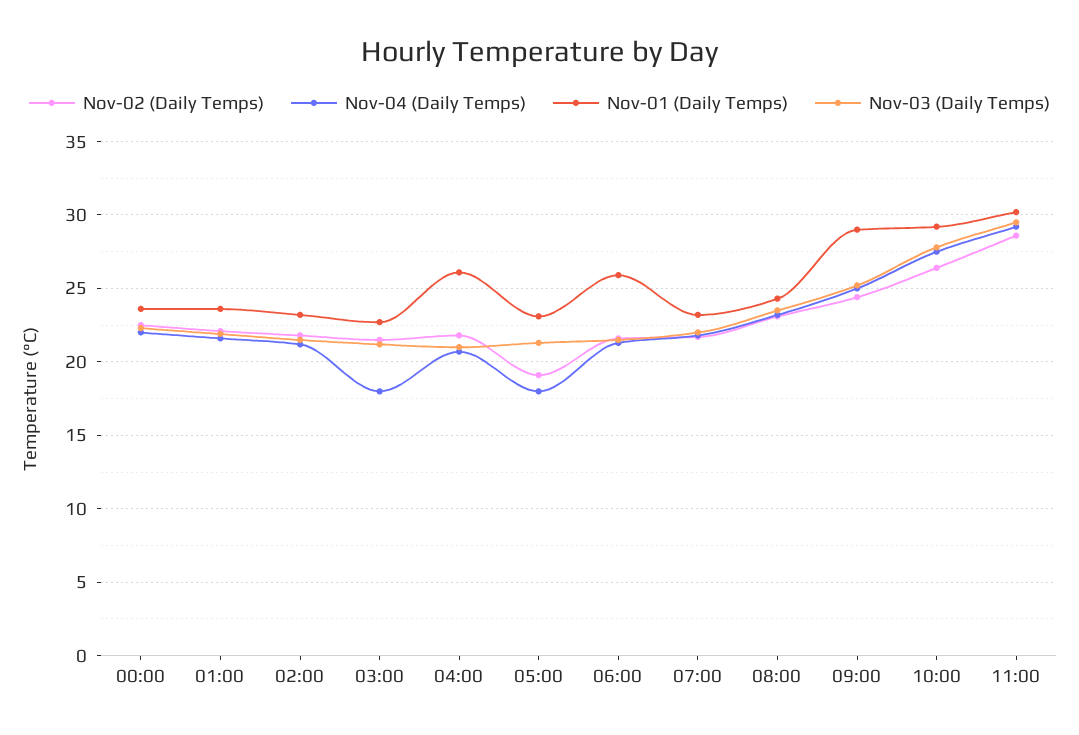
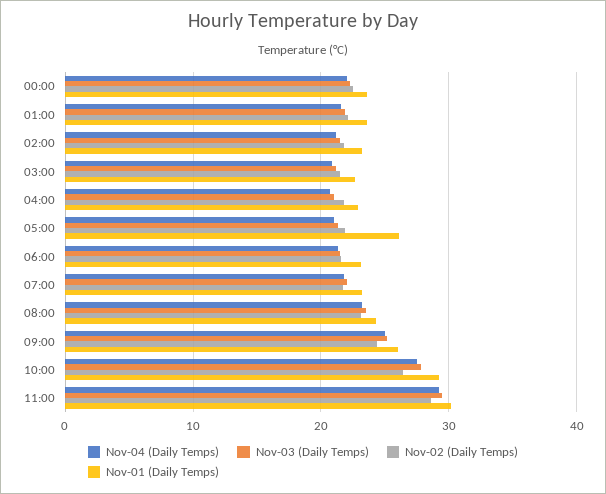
  {
    "Nov-02 (Daily Temps)": {
      "00:00": 22.5,
      "01:00": 22,
      "02:00": 22,
      "03:00": 21.5,
      "04:00": 22,
-     "05:00": 19,
+     "05:00": 22,
      "06:00": 21.5,
      "07:00": 21.5,
      "08:00": 23,
      "09:00": 24.5,
      "10:00": 26.5,
      "11:00": 28.5
    },
    "Nov-04 (Daily Temps)": {
      "00:00": 22,
      "01:00": 21.5,
      "02:00": 21,
-     "03:00": 18,
+     "03:00": 21,
      "04:00": 20.5,
-     "05:00": 18,
+     "05:00": 21,
      "06:00": 21.5,
      "07:00": 22,
      "08:00": 23,
      "09:00": 25,
      "10:00": 27.5,
      "11:00": 29
    },
    "Nov-01 (Daily Temps)": {
      "00:00": 23.5,
      "01:00": 23.5,
      "02:00": 23,
      "03:00": 22.5,
-     "04:00": 26,
+     "04:00": 23,
-     "05:00": 23,
+     "05:00": 26,
-     "06:00": 26,
+     "06:00": 23,
      "07:00": 23,
      "08:00": 24.5,
-     "09:00": 29,
+     "09:00": 26,
      "10:00": 29,
      "11:00": 30
    },
    "Nov-03 (Daily Temps)": {
      "00:00": 22.5,
      "01:00": 22,
      "02:00": 21.5,
      "03:00": 21,
      "04:00": 21,
      "05:00": 21.5,
      "06:00": 21.5,
      "07:00": 22,
      "08:00": 23.5,
      "09:00": 25,
      "10:00": 28,
      "11:00": 29.5
    }
  }

